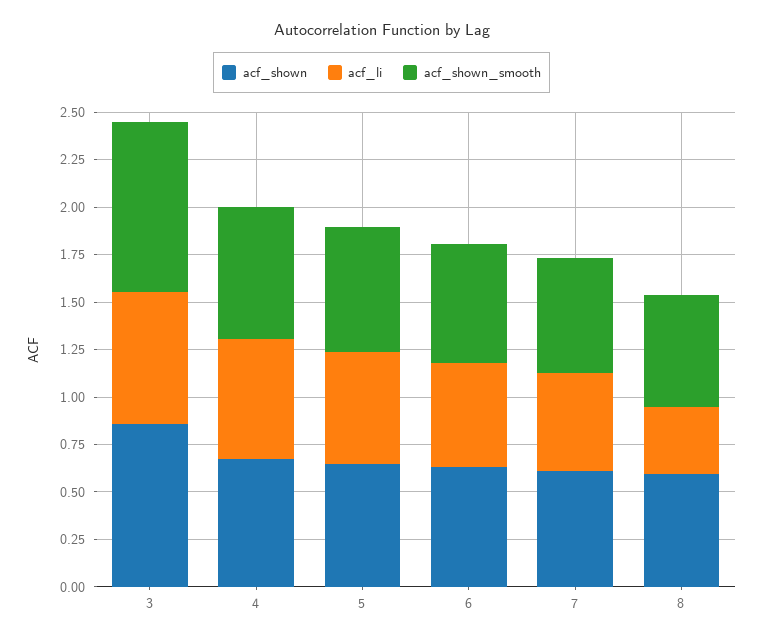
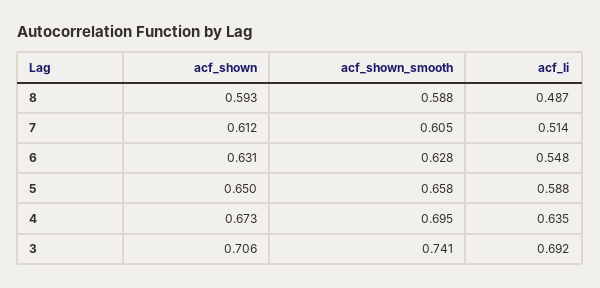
  {
    "acf_shown": {
-     "3": 0.85,
+     "3": 0.706,
      "4": 0.673,
      "5": 0.65,
      "6": 0.631,
      "7": 0.612,
      "8": 0.593
    },
    "acf_li": {
      "3": 0.692,
      "4": 0.635,
      "5": 0.588,
      "6": 0.548,
      "7": 0.514,
-     "8": 0.35
+     "8": 0.487
    },
    "acf_shown_smooth": {
-     "3": 0.9,
+     "3": 0.741,
      "4": 0.695,
      "5": 0.658,
      "6": 0.628,
      "7": 0.605,
      "8": 0.588
    }
  }

